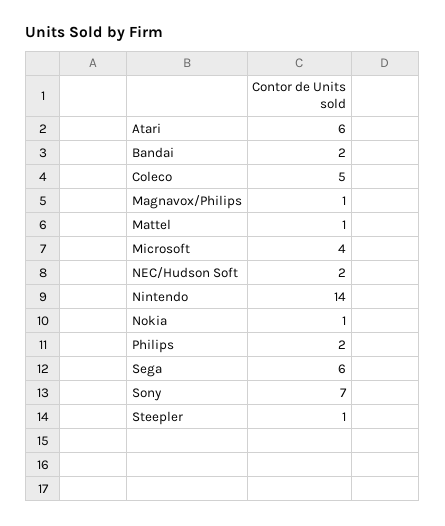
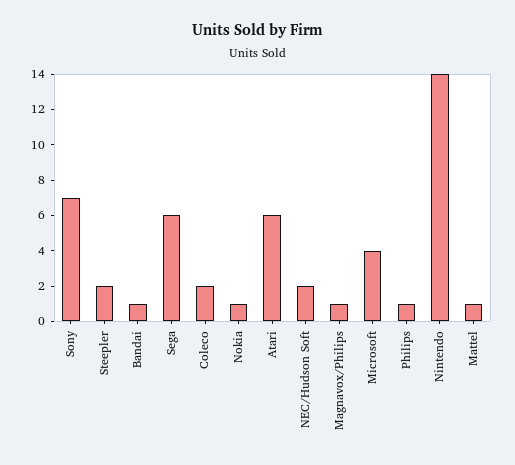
  {
    "Atari": 6,
-   "Bandai": 2,
+   "Bandai": 1,
-   "Coleco": 5,
+   "Coleco": 2,
    "Magnavox/Philips": 1,
    "Mattel": 1,
    "Microsoft": 4,
    "NEC/Hudson Soft": 2,
    "Nintendo": 14,
    "Nokia": 1,
-   "Philips": 2,
+   "Philips": 1,
    "Sega": 6,
    "Sony": 7,
-   "Steepler": 1
+   "Steepler": 2
  }

